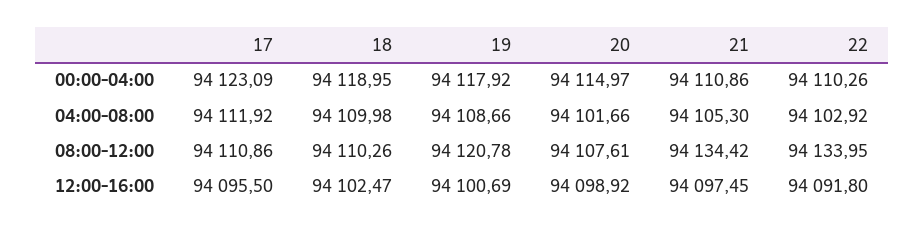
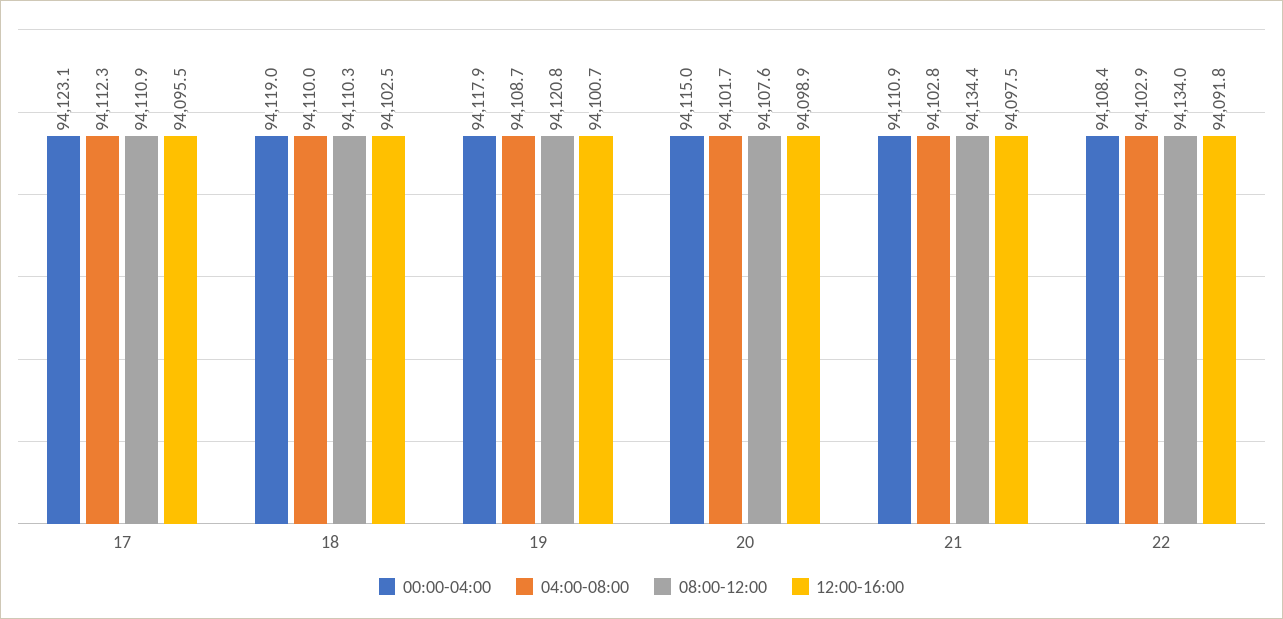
  {
    "00:00-04:00": {
      "17": 94123.09,
      "18": 94118.95,
      "19": 94117.92,
      "20": 94114.97,
      "21": 94110.86,
-     "22": 94110.26
+     "22": 94108.4
    },
    "04:00-08:00": {
-     "17": 94111.92,
+     "17": 94112.3,
      "18": 94109.98,
      "19": 94108.66,
      "20": 94101.66,
-     "21": 94105.3,
+     "21": 94102.8,
      "22": 94102.92
    },
    "08:00-12:00": {
      "17": 94110.86,
      "18": 94110.26,
      "19": 94120.78,
      "20": 94107.61,
      "21": 94134.42,
      "22": 94133.95
    },
    "12:00-16:00": {
      "17": 94095.5,
      "18": 94102.47,
      "19": 94100.69,
      "20": 94098.92,
      "21": 94097.45,
      "22": 94091.8
    }
  }

